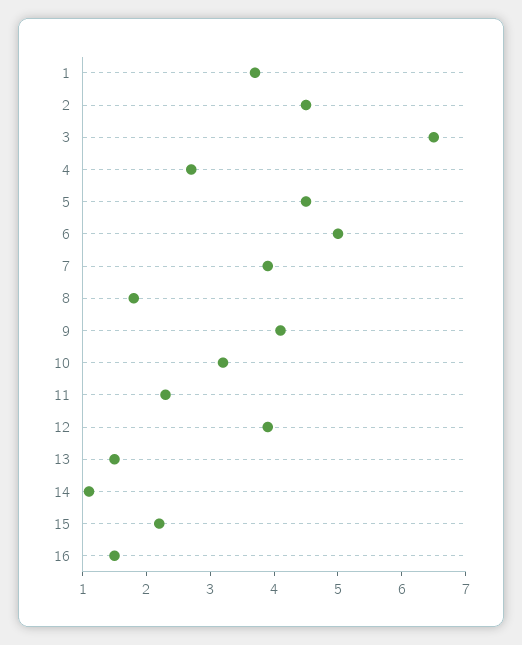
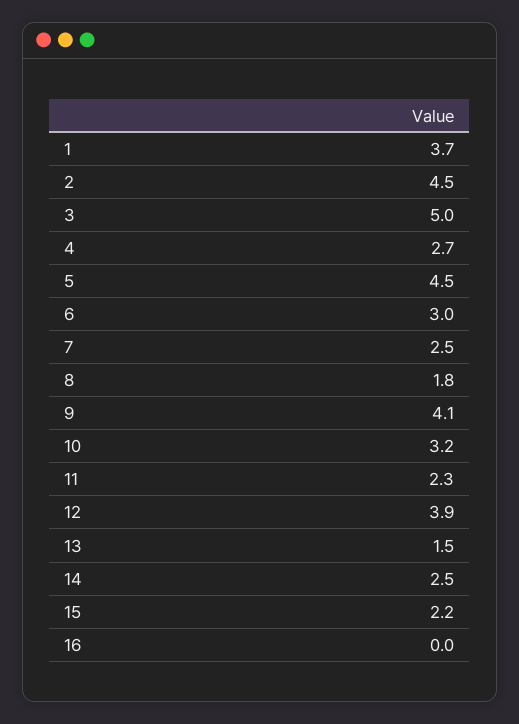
  {
    "1": 3.7,
    "2": 4.5,
-   "3": 6.5,
+   "3": 5,
    "4": 2.7,
    "5": 4.5,
-   "6": 5,
+   "6": 3,
-   "7": 4,
+   "7": 2.5,
    "8": 1.8,
    "9": 4.1,
    "10": 3.2,
    "11": 2.3,
    "12": 3.9,
    "13": 1.5,
-   "14": 1,
+   "14": 2.5,
    "15": 2.2,
-   "16": 1.5
+   "16": 0
  }

